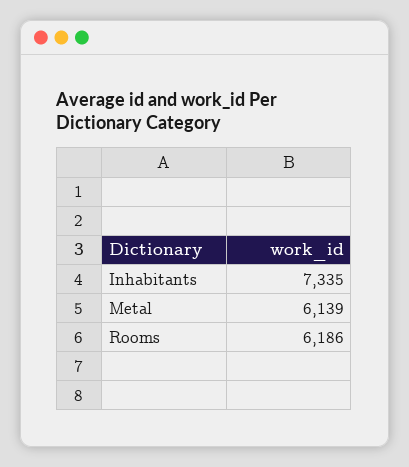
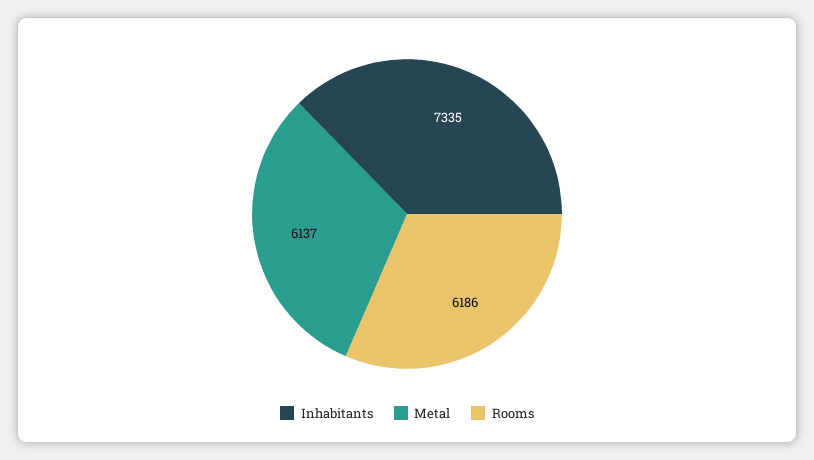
  {
    "Inhabitants": 7335,
-   "Metal": 6139,
+   "Metal": 6137,
    "Rooms": 6186
  }

